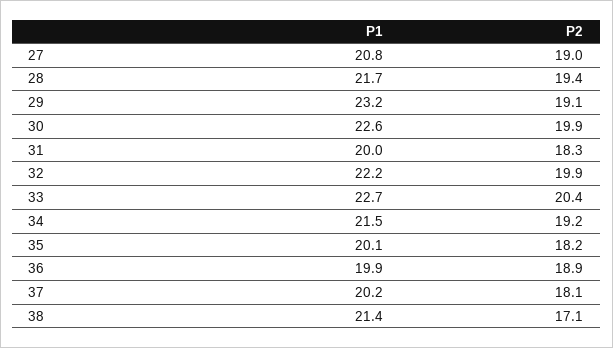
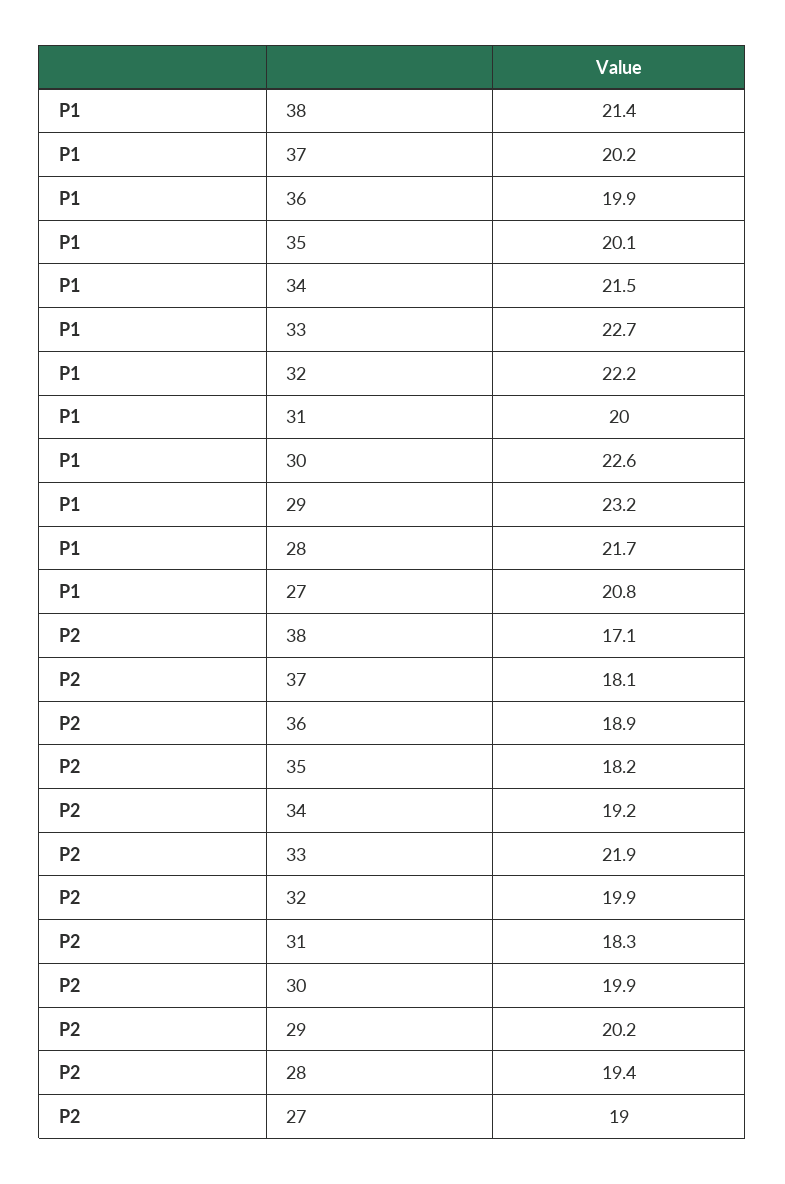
  {
    "P1": {
      "27": 20.8,
      "28": 21.7,
      "29": 23.2,
      "30": 22.6,
      "31": 20,
      "32": 22.2,
      "33": 22.7,
      "34": 21.5,
      "35": 20.1,
      "36": 19.9,
      "37": 20.2,
      "38": 21.4
    },
    "P2": {
      "27": 19,
      "28": 19.4,
-     "29": 19.1,
+     "29": 20.2,
      "30": 19.9,
      "31": 18.3,
      "32": 19.9,
-     "33": 20.4,
+     "33": 21.9,
      "34": 19.2,
      "35": 18.2,
      "36": 18.9,
      "37": 18.1,
      "38": 17.1
    }
  }

